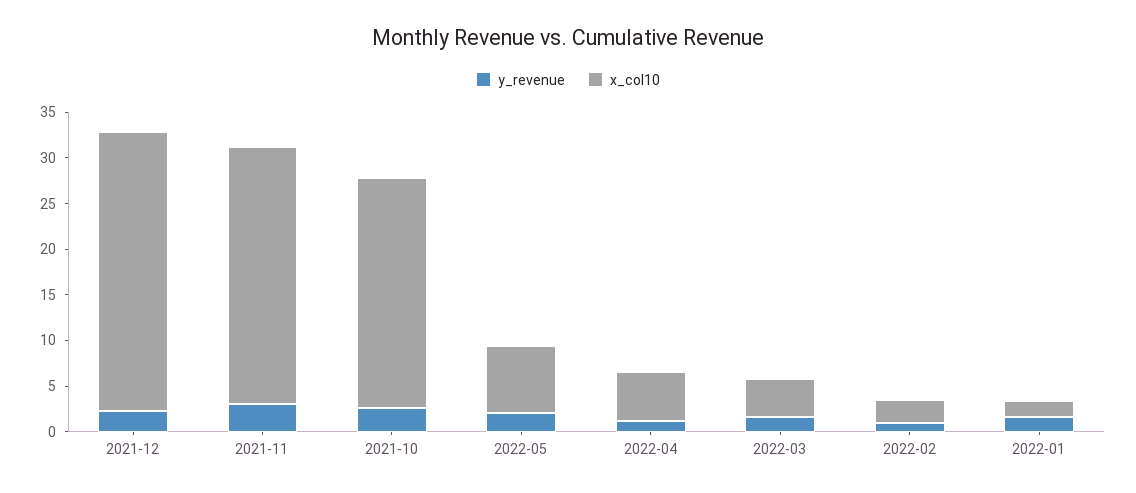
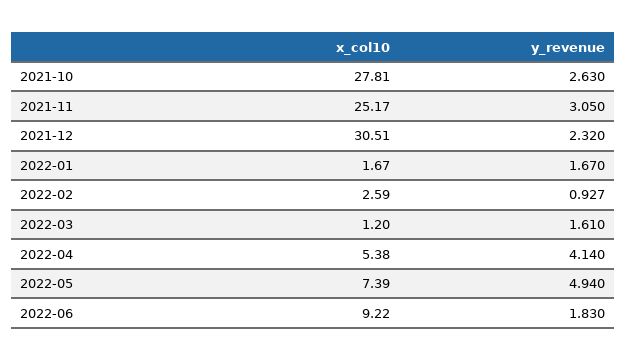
  {
    "y_revenue": {
      "2021-12": 2.32,
      "2021-11": 3.05,
      "2021-10": 2.63,
-     "2022-05": 2,
+     "2022-05": 4.94,
-     "2022-04": 1,
+     "2022-04": 4.14,
      "2022-03": 1.61,
      "2022-02": 0.927,
-     "2022-01": 1.67
+     "2022-01": 1.67,
+     "2022-06": 1.83
    },
    "x_col10": {
      "2021-12": 30.51,
-     "2021-11": 28,
+     "2021-11": 25.17,
-     "2021-10": 25,
+     "2021-10": 27.81,
      "2022-05": 7.39,
      "2022-04": 5.38,
-     "2022-03": 4,
+     "2022-03": 1.2,
      "2022-02": 2.59,
-     "2022-01": 1.67
+     "2022-01": 1.67,
+     "2022-06": 9.22
    }
  }

